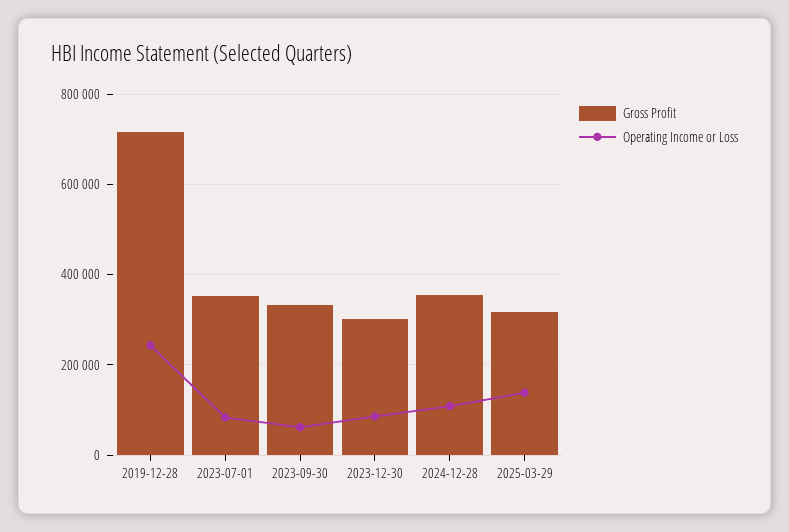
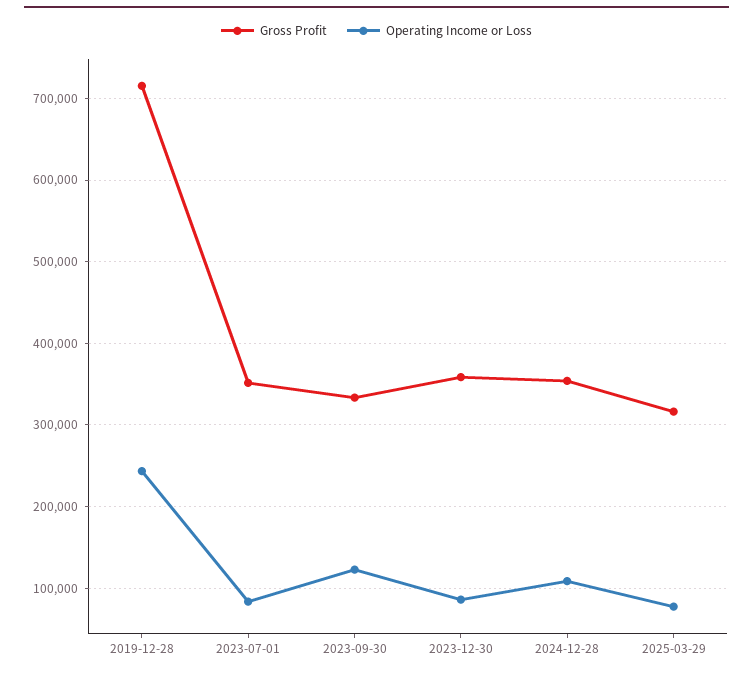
  {
    "Gross Profit": {
      "2019-12-28": 720000,
      "2023-07-01": 350000,
      "2023-09-30": 330000,
-     "2023-12-30": 300000,
+     "2023-12-30": 360000,
      "2024-12-28": 350000,
      "2025-03-29": 320000
    },
    "Operating Income or Loss": {
      "2019-12-28": 240000,
      "2023-07-01": 80000,
-     "2023-09-30": 60000,
+     "2023-09-30": 120000,
      "2023-12-30": 90000,
      "2024-12-28": 110000,
-     "2025-03-29": 140000
+     "2025-03-29": 80000
    }
  }

